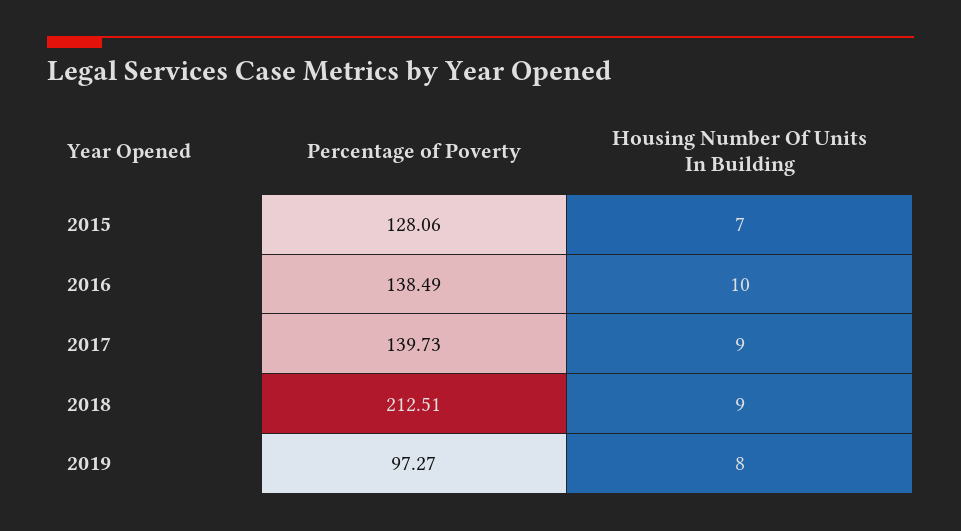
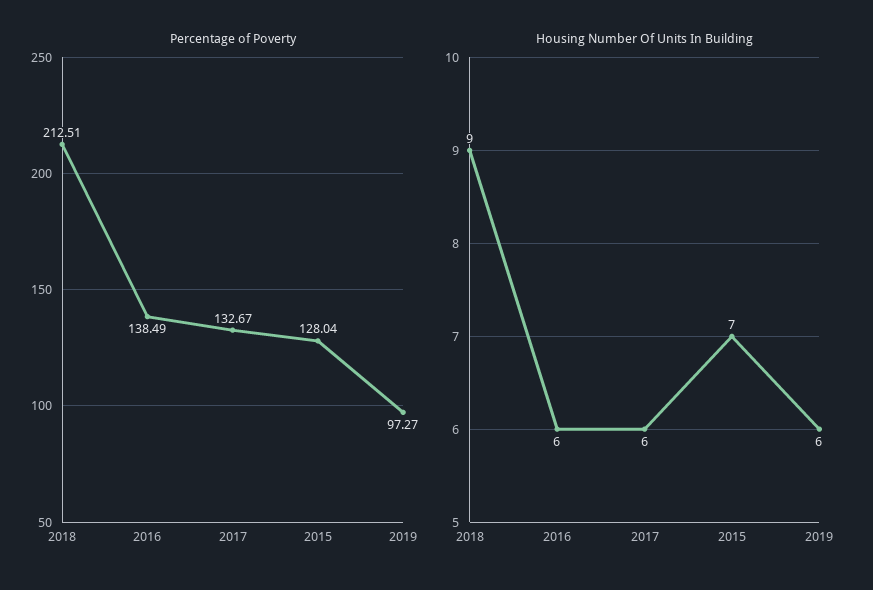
  {
    "Percentage of Poverty": {
-     "2015": 128.06,
+     "2015": 128.04,
      "2016": 138.49,
-     "2017": 139.73,
+     "2017": 132.67,
      "2018": 212.51,
      "2019": 97.27
    },
    "Housing Number Of Units In Building": {
      "2015": 7,
-     "2016": 10,
+     "2016": 6,
-     "2017": 9,
+     "2017": 6,
      "2018": 9,
-     "2019": 8
+     "2019": 6
    }
  }

